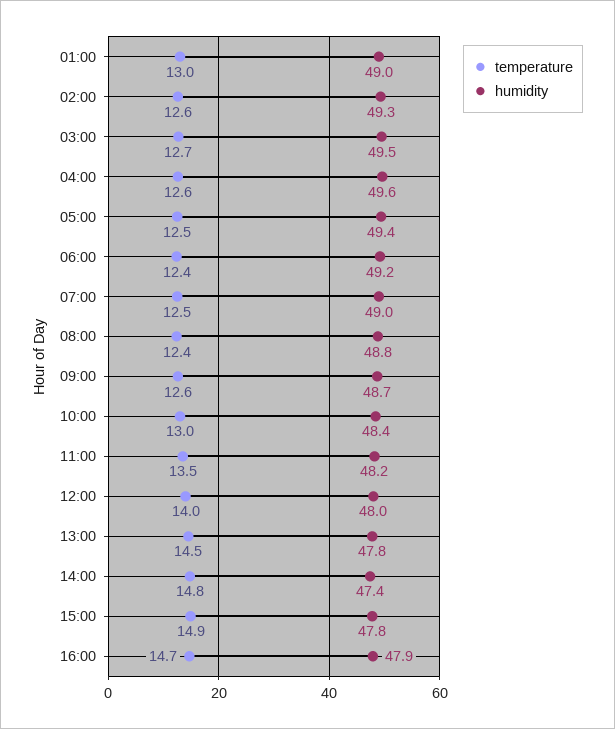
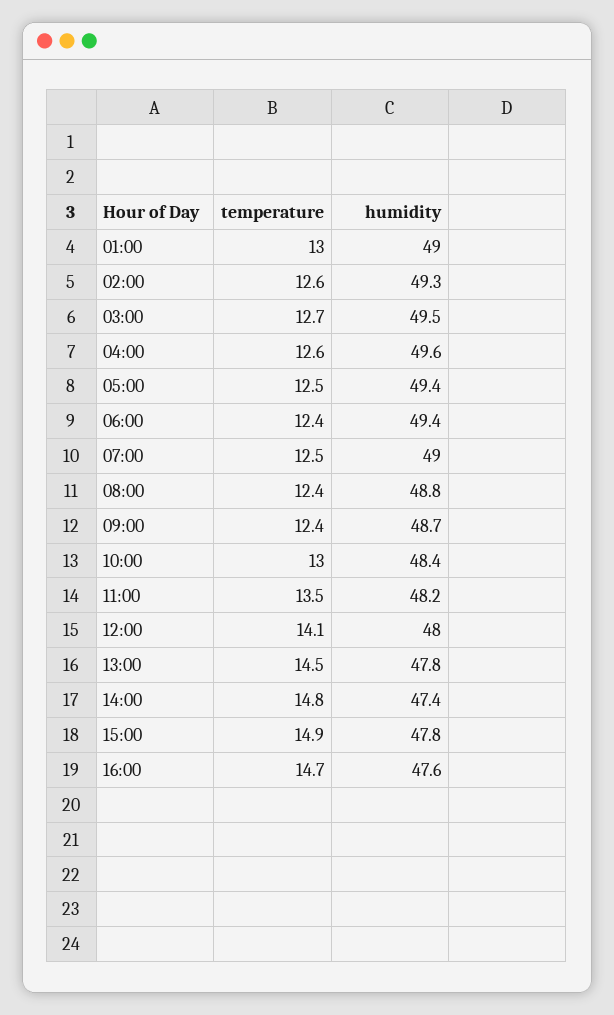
  {
    "temperature": {
      "01:00": 13,
      "02:00": 12.6,
      "03:00": 12.7,
      "04:00": 12.6,
      "05:00": 12.5,
      "06:00": 12.4,
      "07:00": 12.5,
      "08:00": 12.4,
-     "09:00": 12.6,
+     "09:00": 12.4,
      "10:00": 13,
      "11:00": 13.5,
-     "12:00": 14,
+     "12:00": 14.1,
      "13:00": 14.5,
      "14:00": 14.8,
      "15:00": 14.9,
      "16:00": 14.7
    },
    "humidity": {
      "01:00": 49,
      "02:00": 49.3,
      "03:00": 49.5,
      "04:00": 49.6,
      "05:00": 49.4,
-     "06:00": 49.2,
+     "06:00": 49.4,
      "07:00": 49,
      "08:00": 48.8,
      "09:00": 48.7,
      "10:00": 48.4,
      "11:00": 48.2,
      "12:00": 48,
      "13:00": 47.8,
      "14:00": 47.4,
      "15:00": 47.8,
-     "16:00": 47.9
+     "16:00": 47.6
    }
  }

